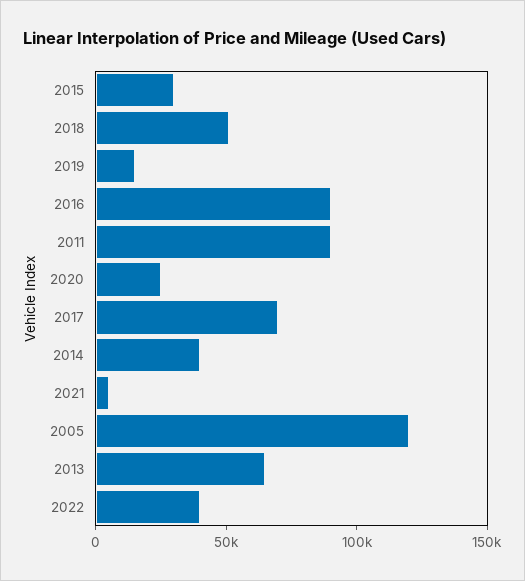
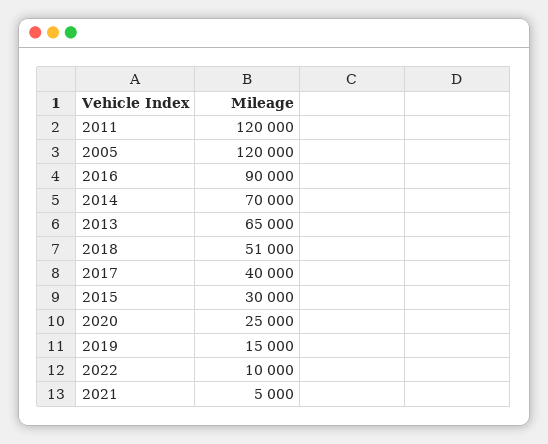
  {
    "2015": 30000,
    "2018": 51000,
    "2019": 15000,
    "2016": 90000,
-   "2011": 90000,
+   "2011": 120000,
    "2020": 25000,
-   "2017": 70000,
+   "2017": 40000,
-   "2014": 40000,
+   "2014": 70000,
    "2021": 5000,
    "2005": 120000,
    "2013": 65000,
-   "2022": 40000
+   "2022": 10000
  }

